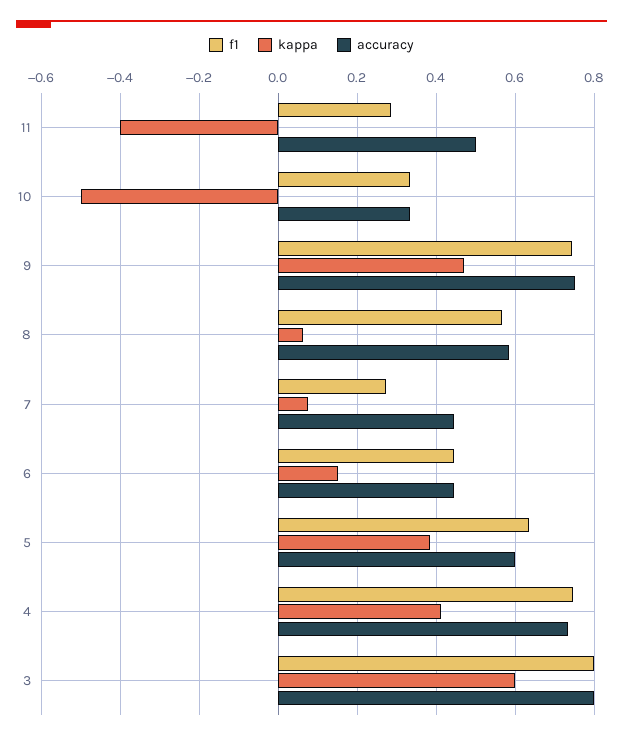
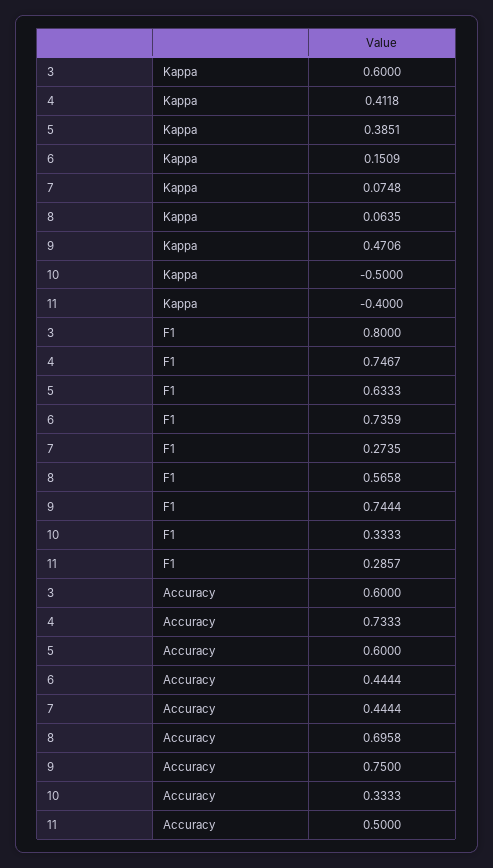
  {
    "f1": {
      "11": 0.2857,
      "10": 0.3333,
      "9": 0.7444,
      "8": 0.5658,
      "7": 0.2735,
-     "6": 0.44,
+     "6": 0.7359,
      "5": 0.6333,
      "4": 0.7467,
      "3": 0.8
    },
    "kappa": {
      "11": -0.4,
      "10": -0.5,
      "9": 0.4706,
      "8": 0.0635,
      "7": 0.0748,
      "6": 0.1509,
      "5": 0.3851,
      "4": 0.4118,
      "3": 0.6
    },
    "accuracy": {
      "11": 0.5,
      "10": 0.3333,
      "9": 0.75,
-     "8": 0.58,
+     "8": 0.6958,
      "7": 0.4444,
      "6": 0.4444,
      "5": 0.6,
      "4": 0.7333,
-     "3": 0.8
+     "3": 0.6
    }
  }

